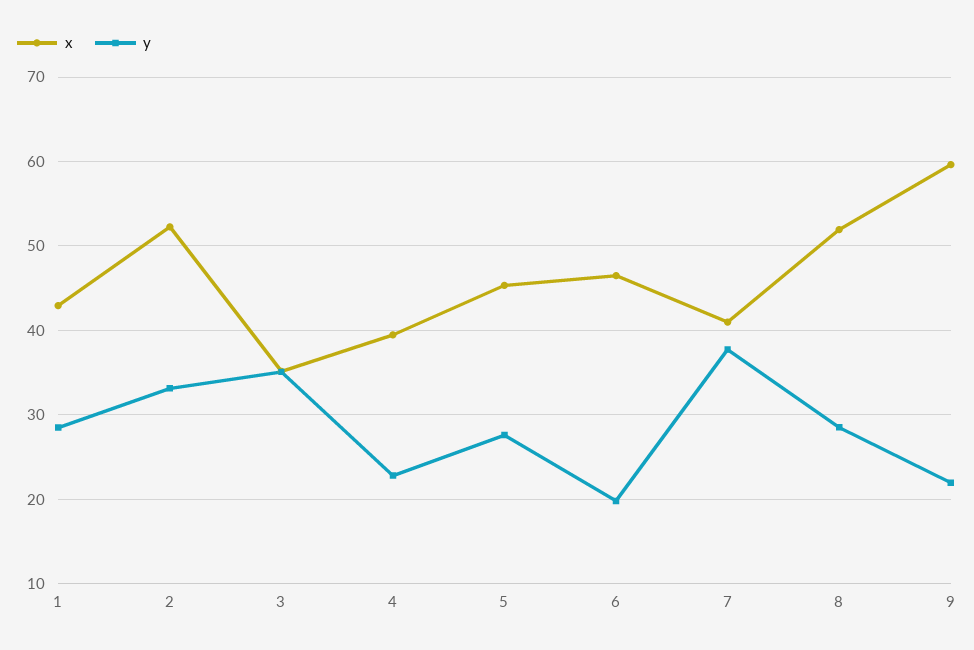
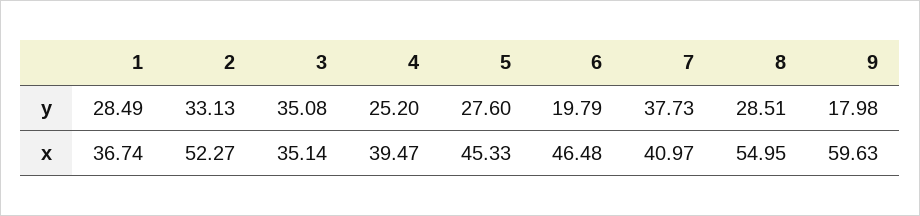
  {
    "x": {
-     "1": 43,
+     "1": 36.74,
      "2": 52.27,
      "3": 35.14,
      "4": 39.47,
      "5": 45.33,
      "6": 46.48,
      "7": 40.97,
-     "8": 52,
+     "8": 54.95,
      "9": 59.63
    },
    "y": {
      "1": 28.49,
      "2": 33.13,
      "3": 35.08,
-     "4": 23,
+     "4": 25.2,
      "5": 27.6,
      "6": 19.79,
      "7": 37.73,
      "8": 28.51,
-     "9": 22
+     "9": 17.98
    }
  }

